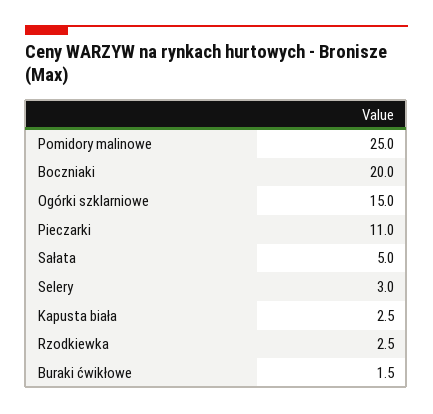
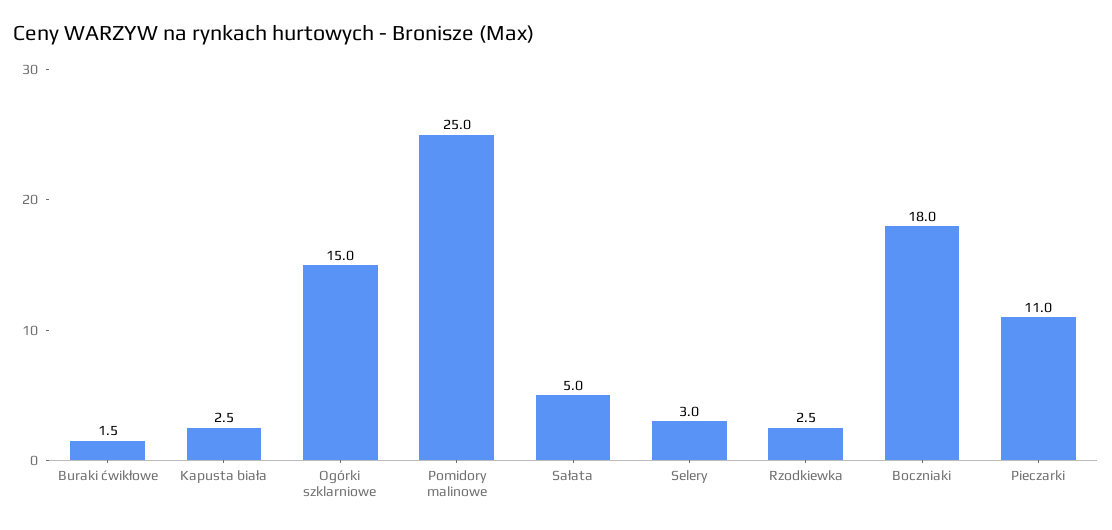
  {
    "Pomidory malinowe": 25,
-   "Boczniaki": 20,
+   "Boczniaki": 18,
    "Ogórki szklarniowe": 15,
    "Pieczarki": 11,
    "Sałata": 5,
    "Selery": 3,
    "Kapusta biała": 2.5,
    "Rzodkiewka": 2.5,
    "Buraki ćwikłowe": 1.5
  }

